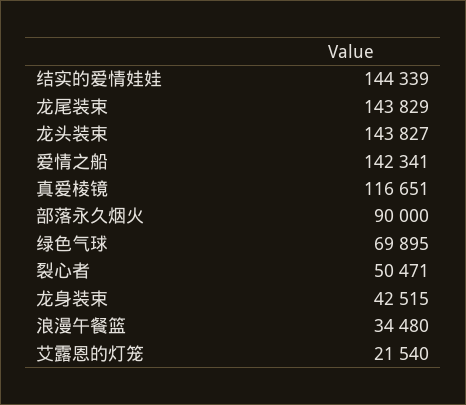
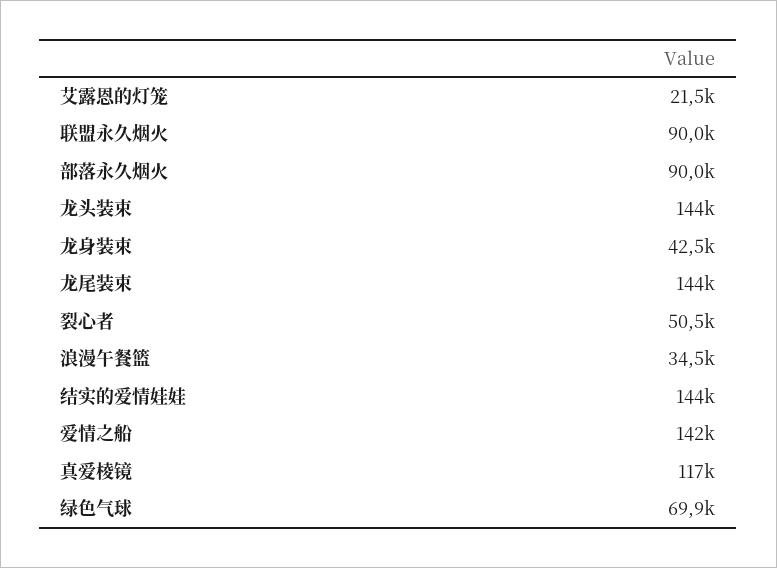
  {
    "结实的爱情娃娃": 144339,
    "龙尾装束": 143829,
    "龙头装束": 143827,
    "爱情之船": 142341,
    "真爱棱镜": 116651,
    "部落永久烟火": 90000,
    "绿色气球": 69895,
    "裂心者": 50471,
    "龙身装束": 42515,
    "浪漫午餐篮": 34480,
-   "艾露恩的灯笼": 21540
+   "艾露恩的灯笼": 21540,
+   "联盟永久烟火": 90000
  }

